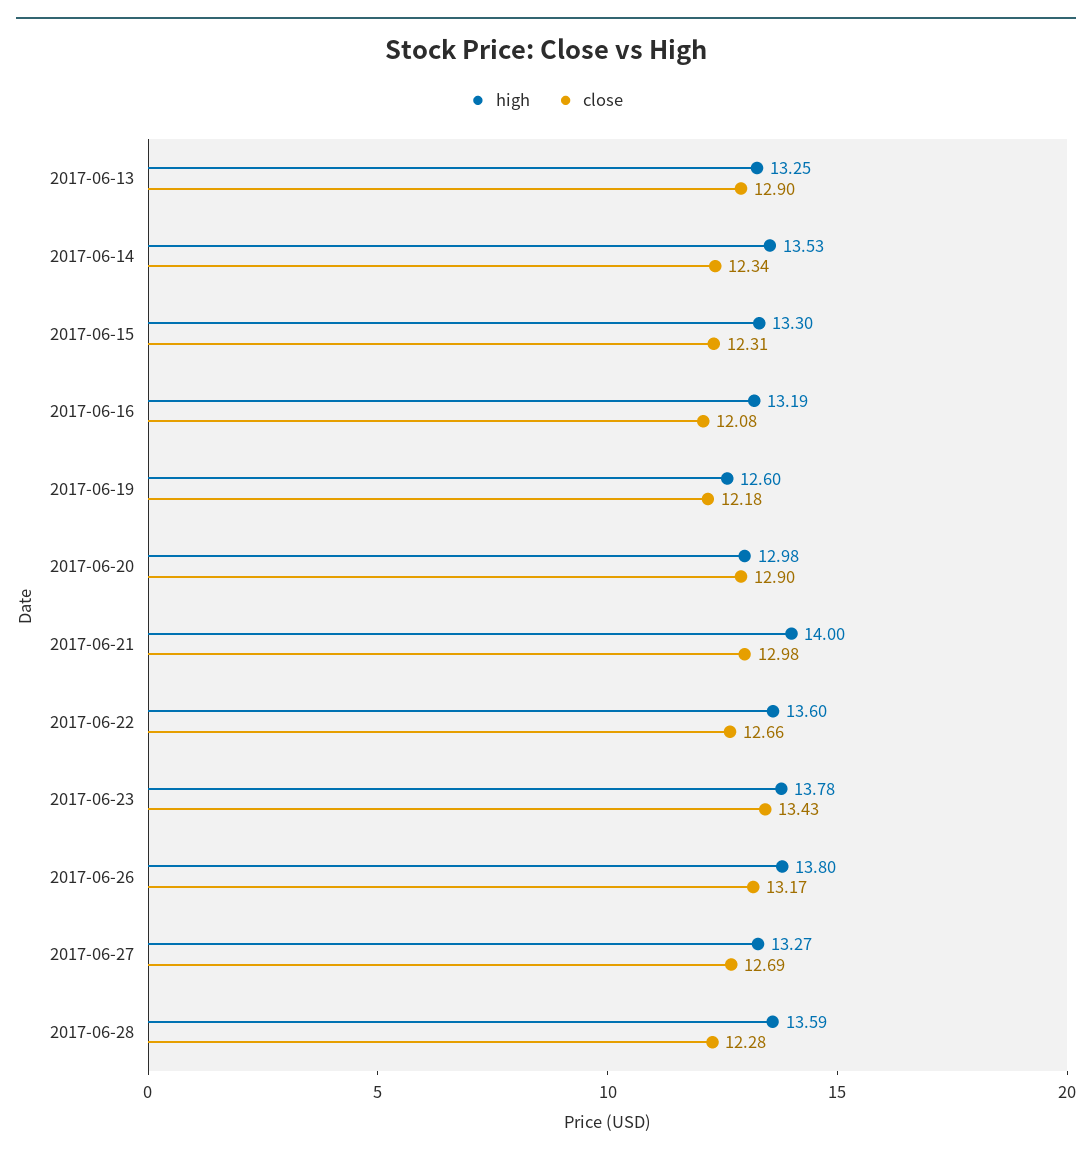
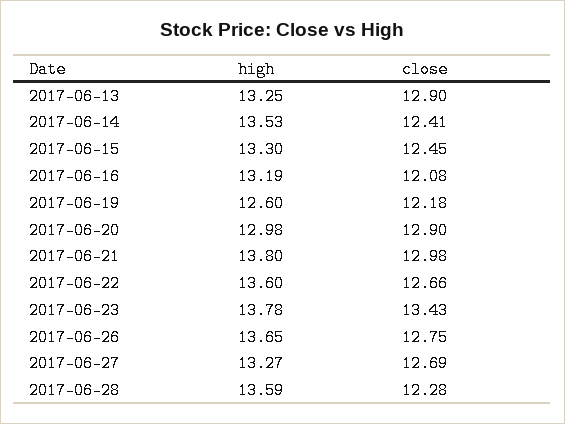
  {
    "high": {
      "2017-06-13": 13.25,
      "2017-06-14": 13.53,
      "2017-06-15": 13.3,
      "2017-06-16": 13.19,
      "2017-06-19": 12.6,
      "2017-06-20": 12.98,
-     "2017-06-21": 14,
+     "2017-06-21": 13.8,
      "2017-06-22": 13.6,
      "2017-06-23": 13.78,
-     "2017-06-26": 13.8,
+     "2017-06-26": 13.65,
      "2017-06-27": 13.27,
      "2017-06-28": 13.59
    },
    "close": {
      "2017-06-13": 12.9,
-     "2017-06-14": 12.34,
+     "2017-06-14": 12.41,
-     "2017-06-15": 12.31,
+     "2017-06-15": 12.45,
      "2017-06-16": 12.08,
      "2017-06-19": 12.18,
      "2017-06-20": 12.9,
      "2017-06-21": 12.98,
      "2017-06-22": 12.66,
      "2017-06-23": 13.43,
-     "2017-06-26": 13.17,
+     "2017-06-26": 12.75,
      "2017-06-27": 12.69,
      "2017-06-28": 12.28
    }
  }

